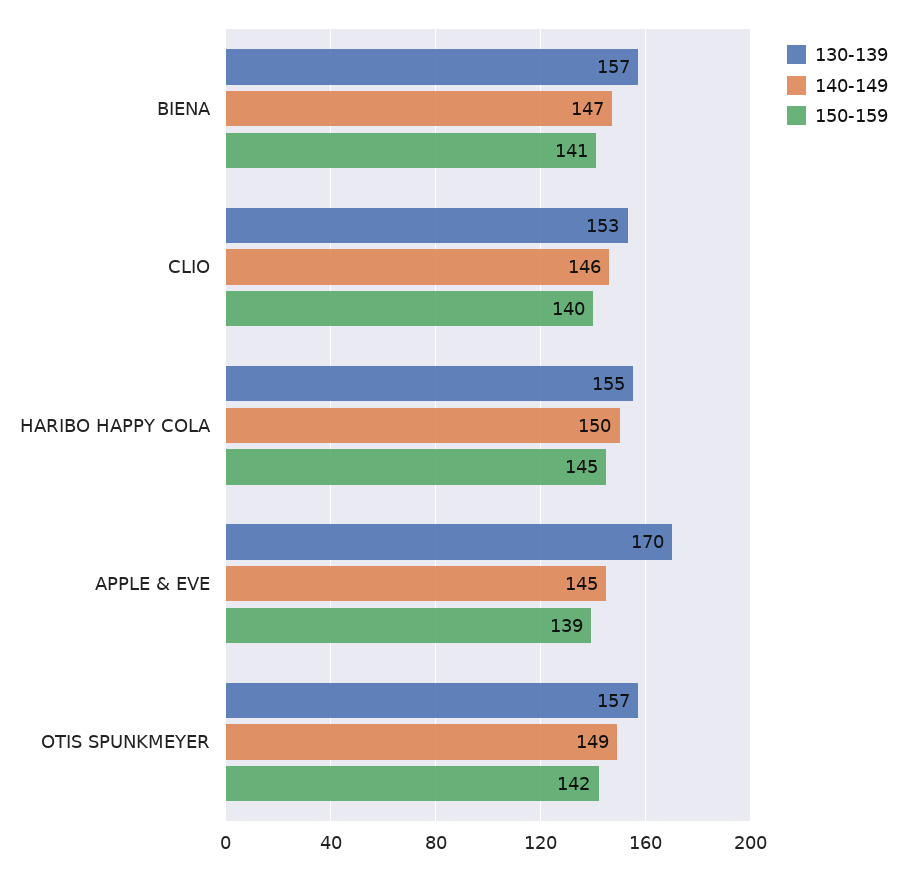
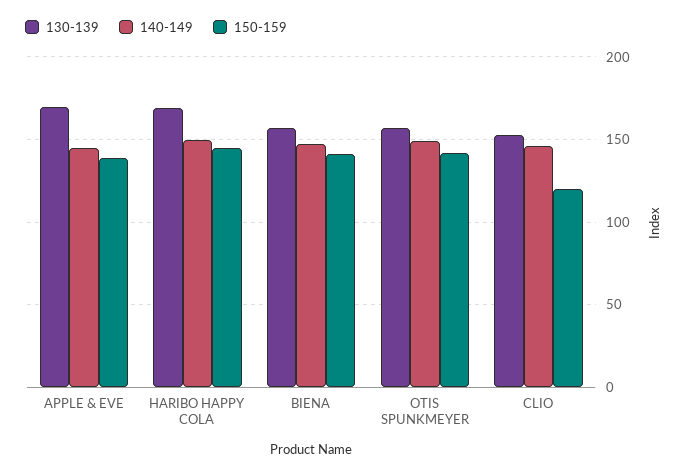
  {
    "130-139": {
      "BIENA": 157,
      "CLIO": 153,
-     "HARIBO HAPPY COLA": 155,
+     "HARIBO HAPPY COLA": 170,
      "APPLE & EVE": 170,
      "OTIS SPUNKMEYER": 157
    },
    "140-149": {
      "BIENA": 147,
      "CLIO": 146,
      "HARIBO HAPPY COLA": 150,
      "APPLE & EVE": 145,
      "OTIS SPUNKMEYER": 149
    },
    "150-159": {
      "BIENA": 141,
-     "CLIO": 140,
+     "CLIO": 120,
      "HARIBO HAPPY COLA": 145,
      "APPLE & EVE": 139,
      "OTIS SPUNKMEYER": 142
    }
  }

